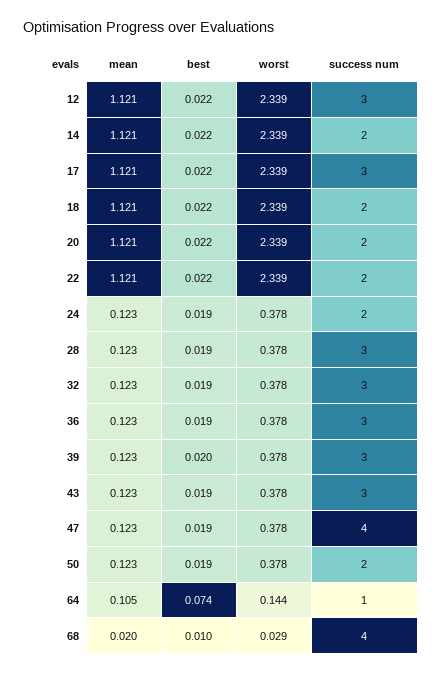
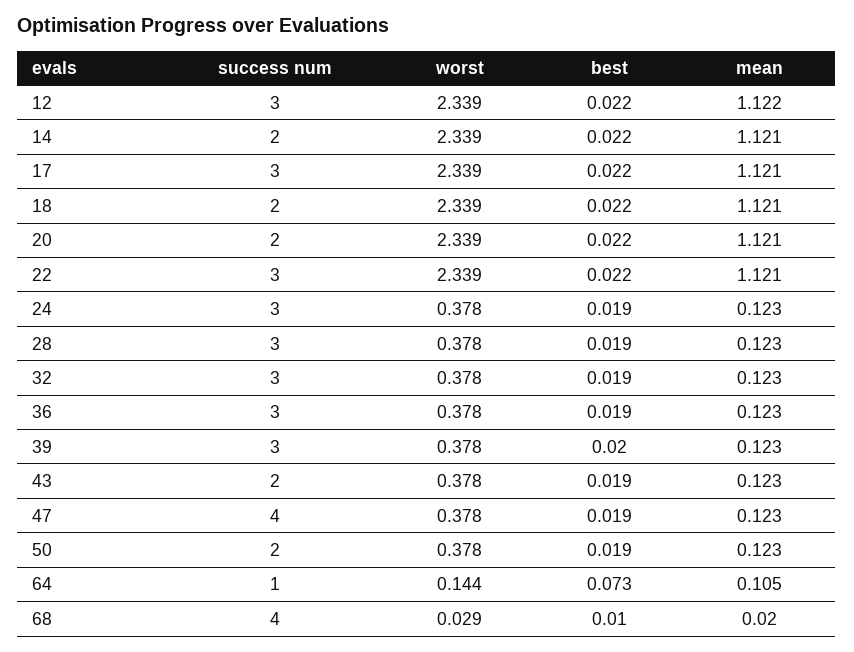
  {
    "mean": {
-     "12": 1.121,
+     "12": 1.122,
      "14": 1.121,
      "17": 1.121,
      "18": 1.121,
      "20": 1.121,
      "22": 1.121,
      "24": 0.123,
      "28": 0.123,
      "32": 0.123,
      "36": 0.123,
      "39": 0.123,
      "43": 0.123,
      "47": 0.123,
      "50": 0.123,
      "64": 0.105,
      "68": 0.02
    },
    "best": {
      "12": 0.022,
      "14": 0.022,
      "17": 0.022,
      "18": 0.022,
      "20": 0.022,
      "22": 0.022,
      "24": 0.019,
      "28": 0.019,
      "32": 0.019,
      "36": 0.019,
      "39": 0.02,
      "43": 0.019,
      "47": 0.019,
      "50": 0.019,
-     "64": 0.074,
+     "64": 0.073,
      "68": 0.01
    },
    "worst": {
      "12": 2.339,
      "14": 2.339,
      "17": 2.339,
      "18": 2.339,
      "20": 2.339,
      "22": 2.339,
      "24": 0.378,
      "28": 0.378,
      "32": 0.378,
      "36": 0.378,
      "39": 0.378,
      "43": 0.378,
      "47": 0.378,
      "50": 0.378,
      "64": 0.144,
      "68": 0.029
    },
    "success num": {
      "12": 3,
      "14": 2,
      "17": 3,
      "18": 2,
      "20": 2,
-     "22": 2,
+     "22": 3,
-     "24": 2,
+     "24": 3,
      "28": 3,
      "32": 3,
      "36": 3,
      "39": 3,
-     "43": 3,
+     "43": 2,
      "47": 4,
      "50": 2,
      "64": 1,
      "68": 4
    }
  }

